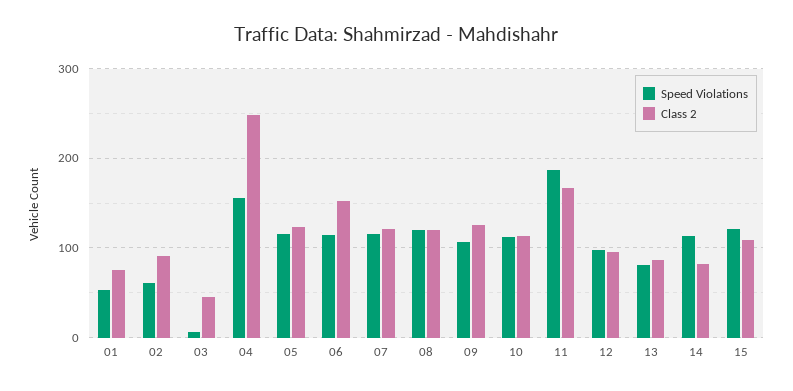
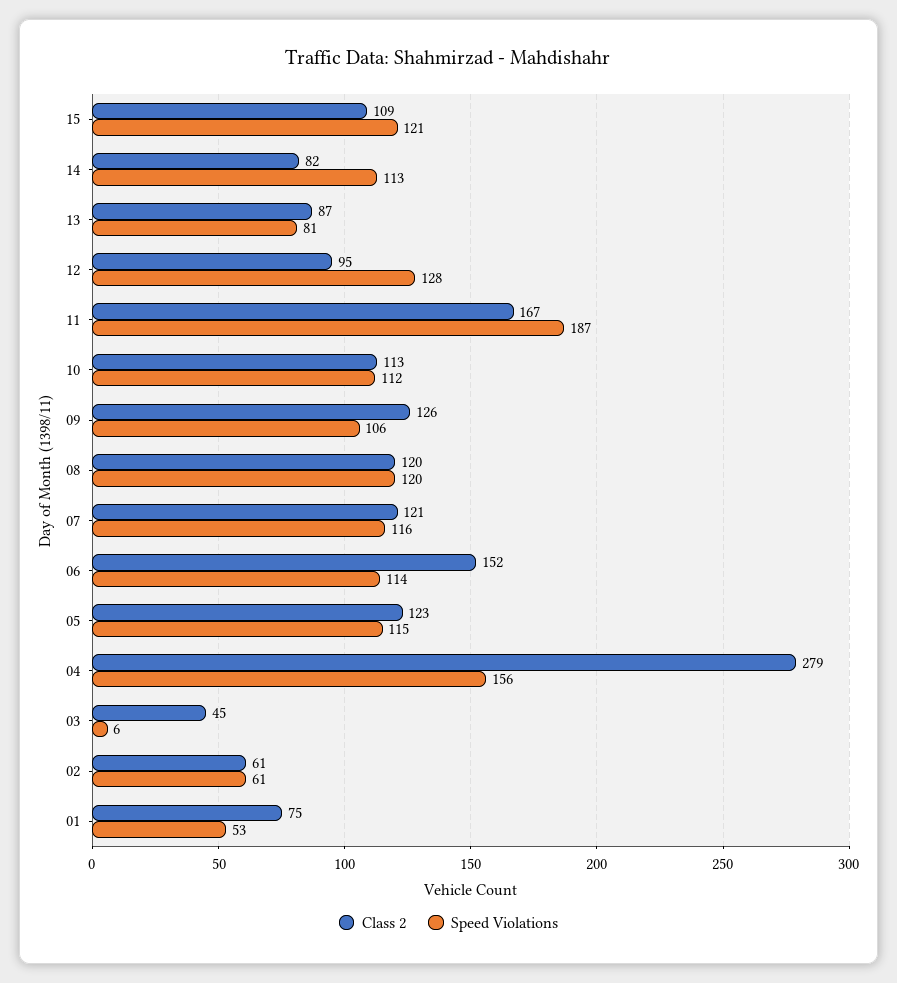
  {
    "Speed Violations": {
      "01": 53,
      "02": 61,
      "03": 6,
      "04": 156,
      "05": 115,
      "06": 114,
      "07": 116,
      "08": 120,
      "09": 106,
      "10": 112,
      "11": 187,
-     "12": 100,
+     "12": 128,
      "13": 81,
      "14": 113,
      "15": 121
    },
    "Class 2": {
      "01": 75,
-     "02": 90,
+     "02": 61,
      "03": 45,
-     "04": 250,
+     "04": 279,
      "05": 123,
      "06": 152,
      "07": 121,
      "08": 120,
      "09": 126,
      "10": 113,
      "11": 167,
      "12": 95,
      "13": 87,
      "14": 82,
      "15": 109
    }
  }

